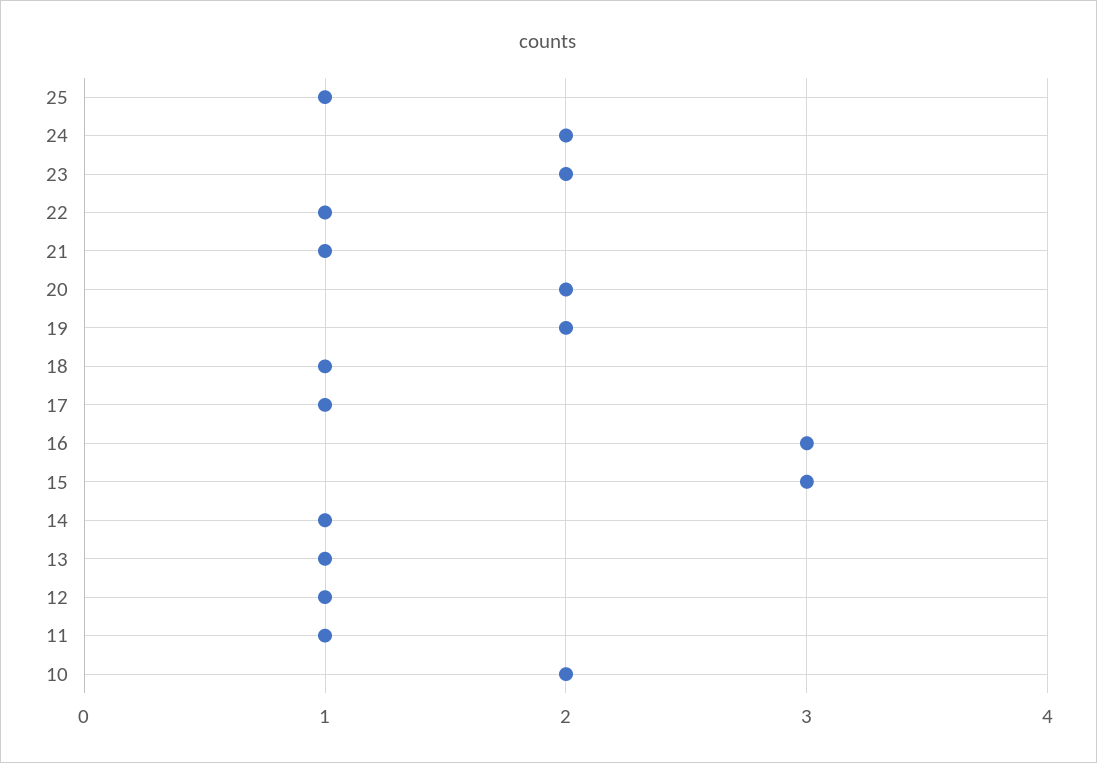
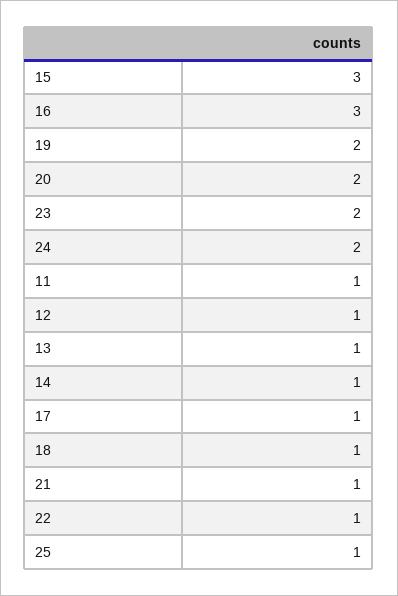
  {
    "25": 1,
    "24": 2,
    "23": 2,
    "22": 1,
    "21": 1,
    "20": 2,
    "19": 2,
    "18": 1,
    "17": 1,
    "16": 3,
    "15": 3,
    "14": 1,
    "13": 1,
    "12": 1,
-   "11": 1,
+   "11": 1
-   "10": 2
  }

